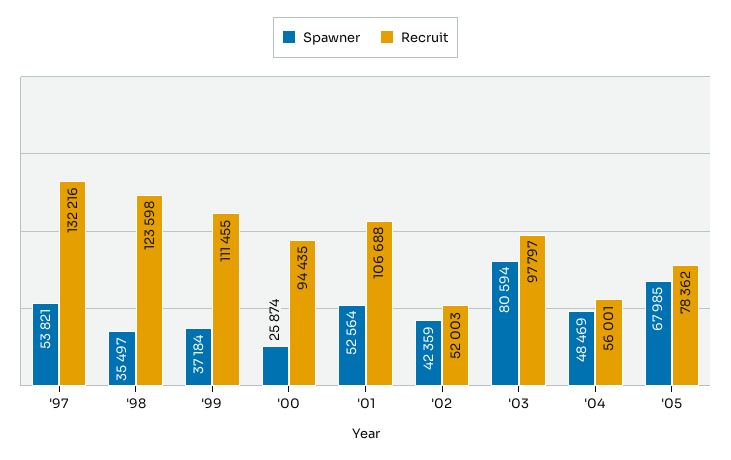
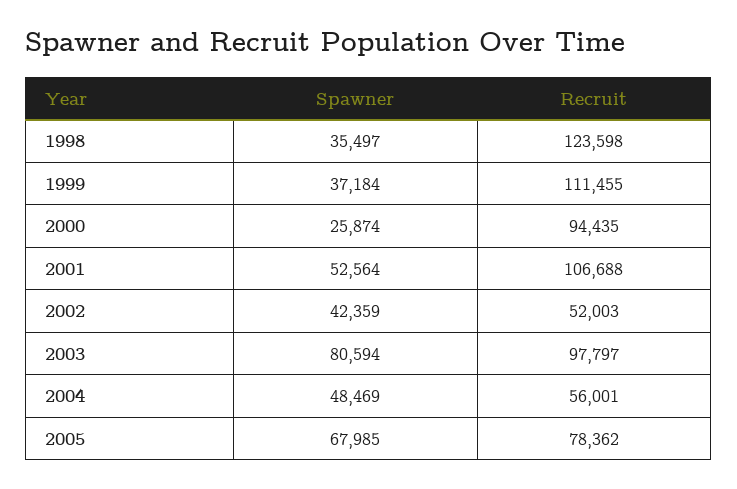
  {
    "Spawner": {
-     "'97": 53821,
      "'98": 35497,
      "'99": 37184,
      "'00": 25874,
      "'01": 52564,
      "'02": 42359,
      "'03": 80594,
      "'04": 48469,
      "'05": 67985
    },
    "Recruit": {
-     "'97": 132216,
      "'98": 123598,
      "'99": 111455,
      "'00": 94435,
      "'01": 106688,
      "'02": 52003,
      "'03": 97797,
      "'04": 56001,
      "'05": 78362
    }
  }

